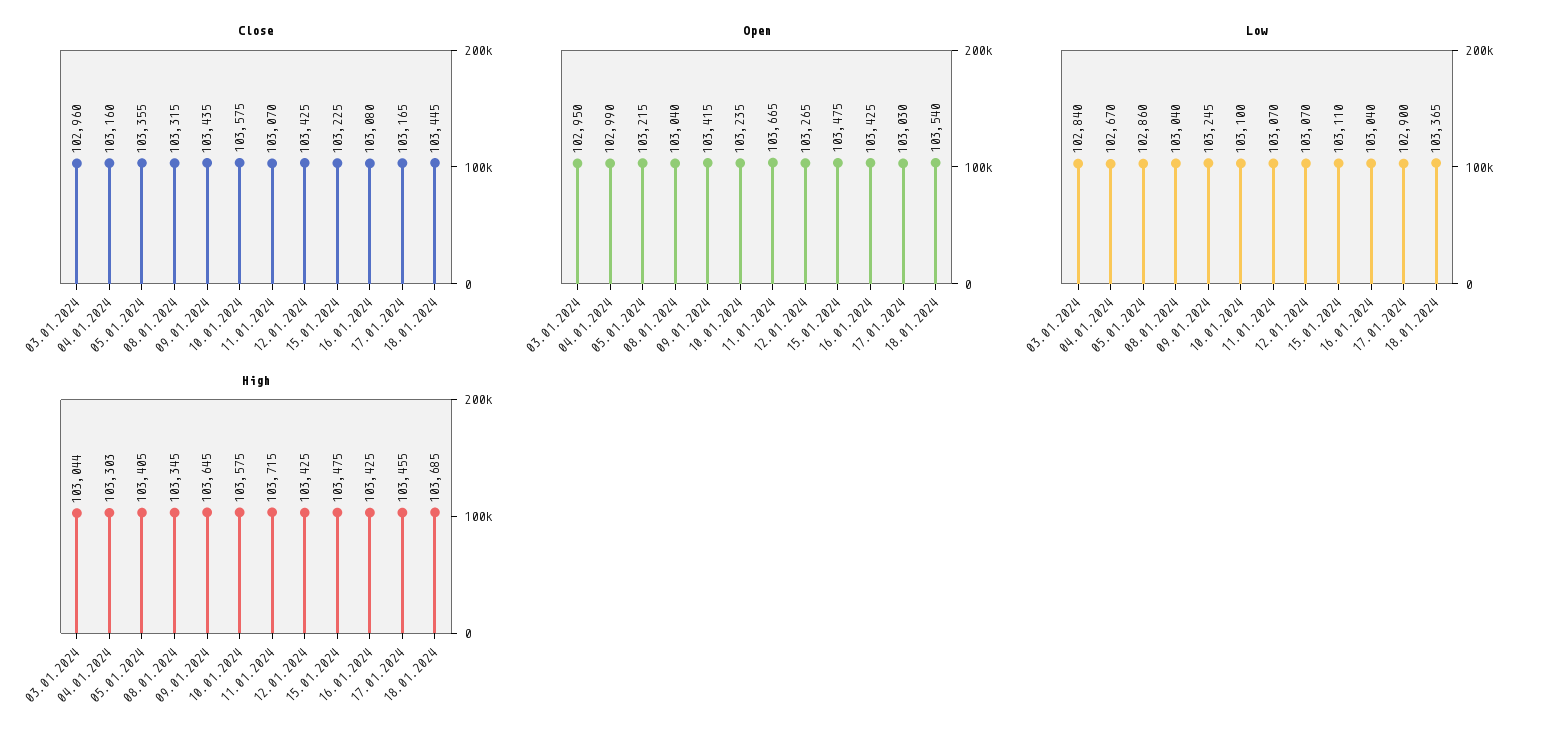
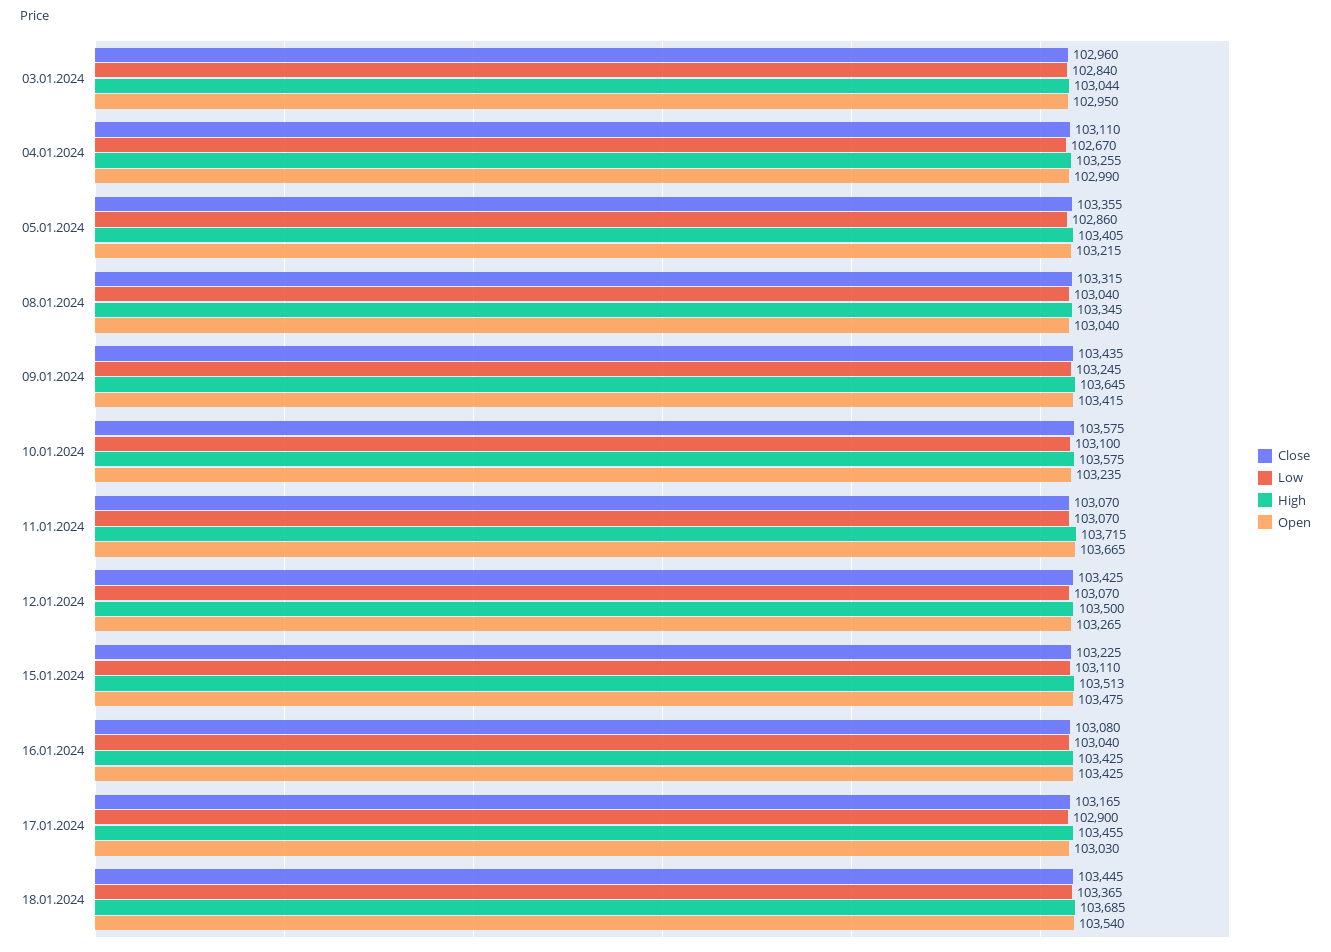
  {
    "Close": {
      "03.01.2024": 102960,
-     "04.01.2024": 103160,
+     "04.01.2024": 103110,
      "05.01.2024": 103355,
      "08.01.2024": 103315,
      "09.01.2024": 103435,
      "10.01.2024": 103575,
      "11.01.2024": 103070,
      "12.01.2024": 103425,
      "15.01.2024": 103225,
      "16.01.2024": 103080,
      "17.01.2024": 103165,
      "18.01.2024": 103445
    },
    "Open": {
      "03.01.2024": 102950,
      "04.01.2024": 102990,
      "05.01.2024": 103215,
      "08.01.2024": 103040,
      "09.01.2024": 103415,
      "10.01.2024": 103235,
      "11.01.2024": 103665,
      "12.01.2024": 103265,
      "15.01.2024": 103475,
      "16.01.2024": 103425,
      "17.01.2024": 103030,
      "18.01.2024": 103540
    },
    "Low": {
      "03.01.2024": 102840,
      "04.01.2024": 102670,
      "05.01.2024": 102860,
      "08.01.2024": 103040,
      "09.01.2024": 103245,
      "10.01.2024": 103100,
      "11.01.2024": 103070,
      "12.01.2024": 103070,
      "15.01.2024": 103110,
      "16.01.2024": 103040,
      "17.01.2024": 102900,
      "18.01.2024": 103365
    },
    "High": {
      "03.01.2024": 103044,
-     "04.01.2024": 103303,
+     "04.01.2024": 103255,
      "05.01.2024": 103405,
      "08.01.2024": 103345,
      "09.01.2024": 103645,
      "10.01.2024": 103575,
      "11.01.2024": 103715,
-     "12.01.2024": 103425,
+     "12.01.2024": 103500,
-     "15.01.2024": 103475,
+     "15.01.2024": 103513,
      "16.01.2024": 103425,
      "17.01.2024": 103455,
      "18.01.2024": 103685
    }
  }

